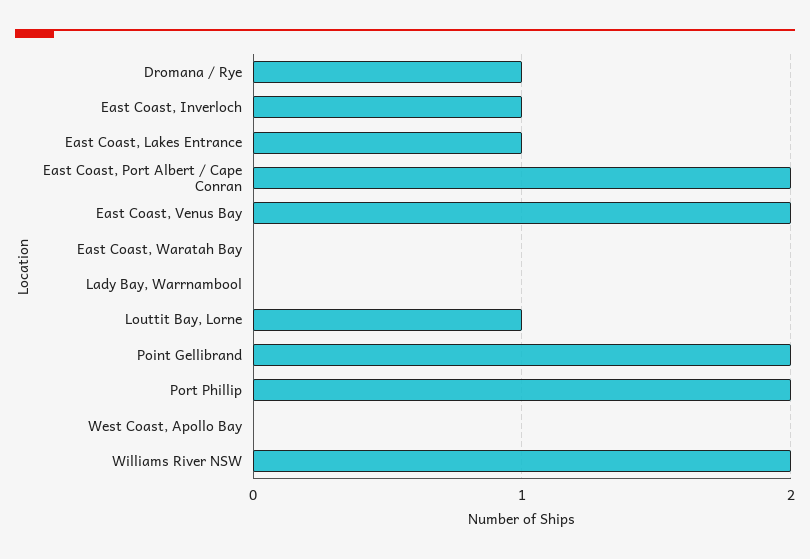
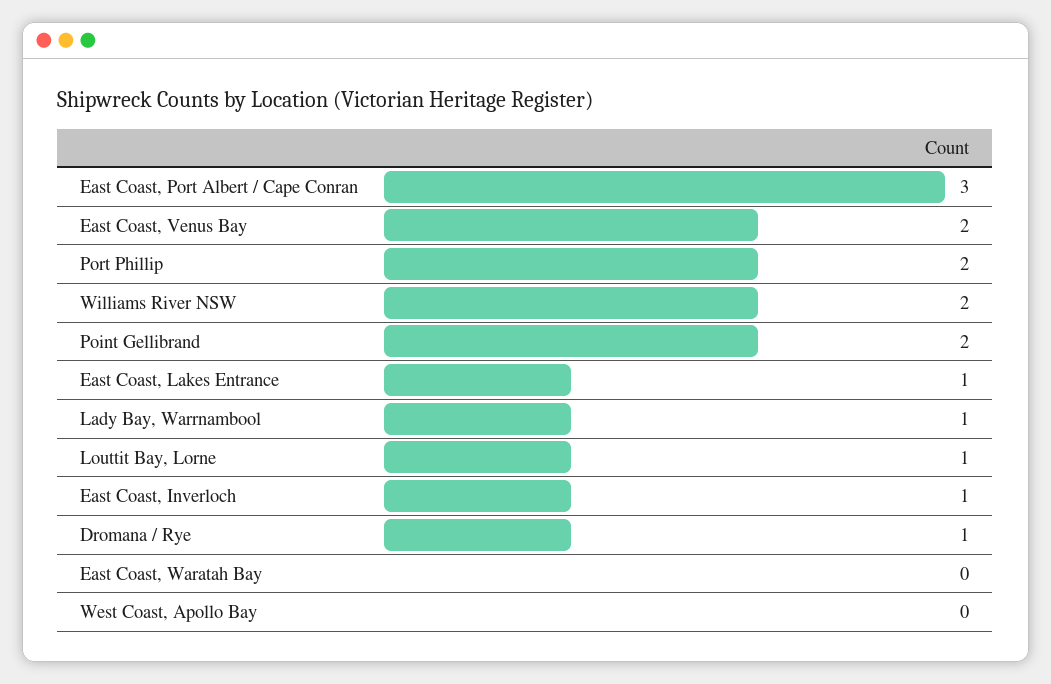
  {
    "Dromana / Rye": 1,
    "East Coast, Inverloch": 1,
    "East Coast, Lakes Entrance": 1,
-   "East Coast, Port Albert / Cape Conran": 2,
+   "East Coast, Port Albert / Cape Conran": 3,
    "East Coast, Venus Bay": 2,
    "East Coast, Waratah Bay": 0,
-   "Lady Bay, Warrnambool": 0,
+   "Lady Bay, Warrnambool": 1,
    "Louttit Bay, Lorne": 1,
    "Point Gellibrand": 2,
    "Port Phillip": 2,
    "West Coast, Apollo Bay": 0,
    "Williams River NSW": 2
  }

